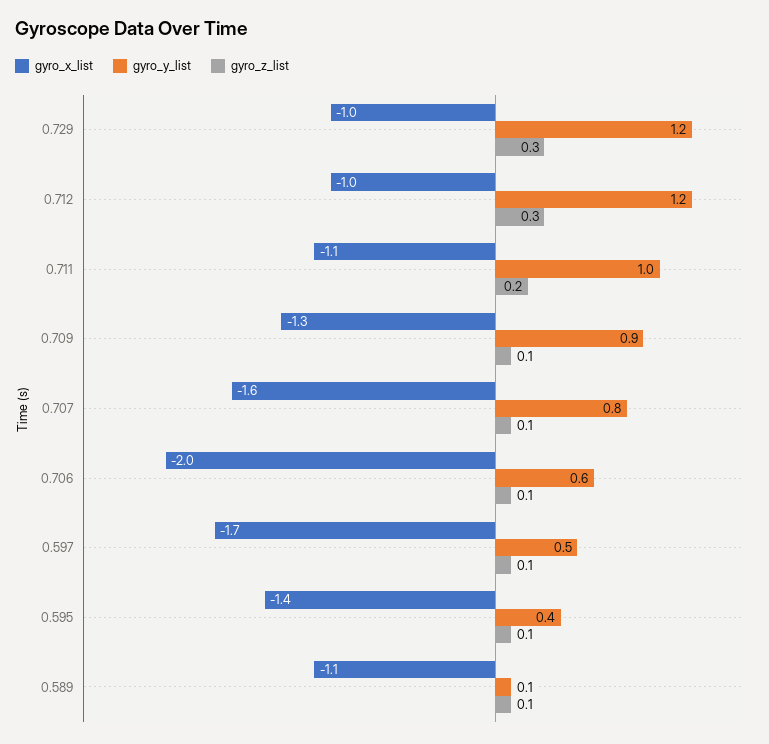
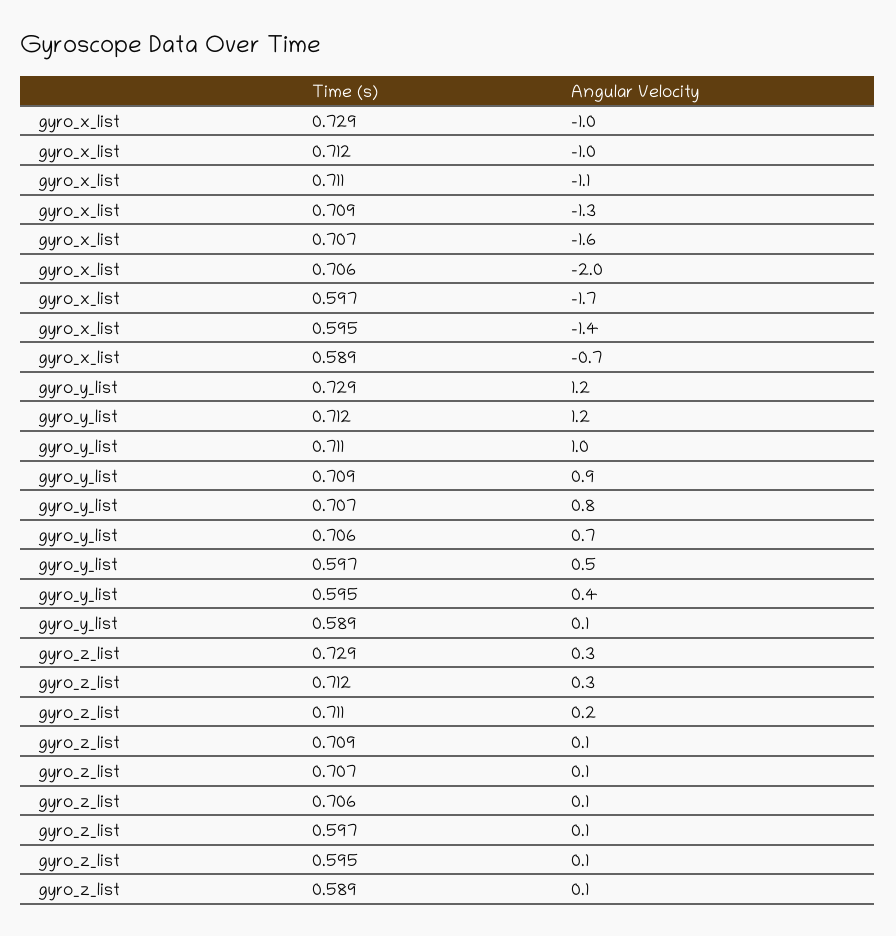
  {
    "gyro_x_list": {
      "0.729": -1,
      "0.712": -1,
      "0.711": -1.1,
      "0.709": -1.3,
      "0.707": -1.6,
      "0.706": -2,
      "0.597": -1.7,
      "0.595": -1.4,
-     "0.589": -1.1
+     "0.589": -0.7
    },
    "gyro_y_list": {
      "0.729": 1.2,
      "0.712": 1.2,
      "0.711": 1,
      "0.709": 0.9,
      "0.707": 0.8,
-     "0.706": 0.6,
+     "0.706": 0.7,
      "0.597": 0.5,
      "0.595": 0.4,
      "0.589": 0.1
    },
    "gyro_z_list": {
      "0.729": 0.3,
      "0.712": 0.3,
      "0.711": 0.2,
      "0.709": 0.1,
      "0.707": 0.1,
      "0.706": 0.1,
      "0.597": 0.1,
      "0.595": 0.1,
      "0.589": 0.1
    }
  }

